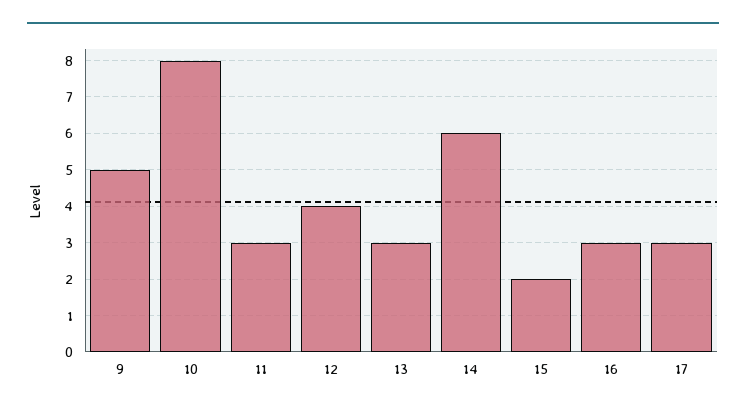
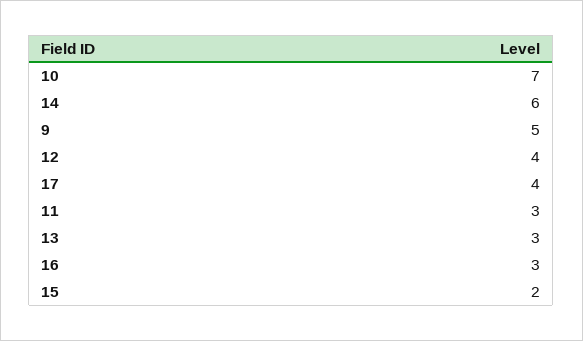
  {
    "9": 5,
-   "10": 8,
+   "10": 7,
    "11": 3,
    "12": 4,
    "13": 3,
    "14": 6,
    "15": 2,
    "16": 3,
-   "17": 3
+   "17": 4
  }

